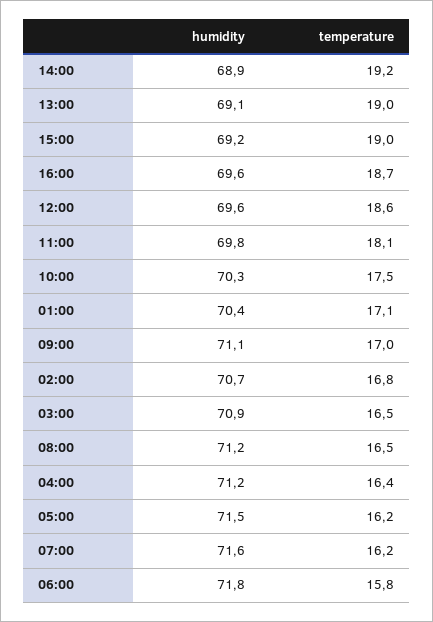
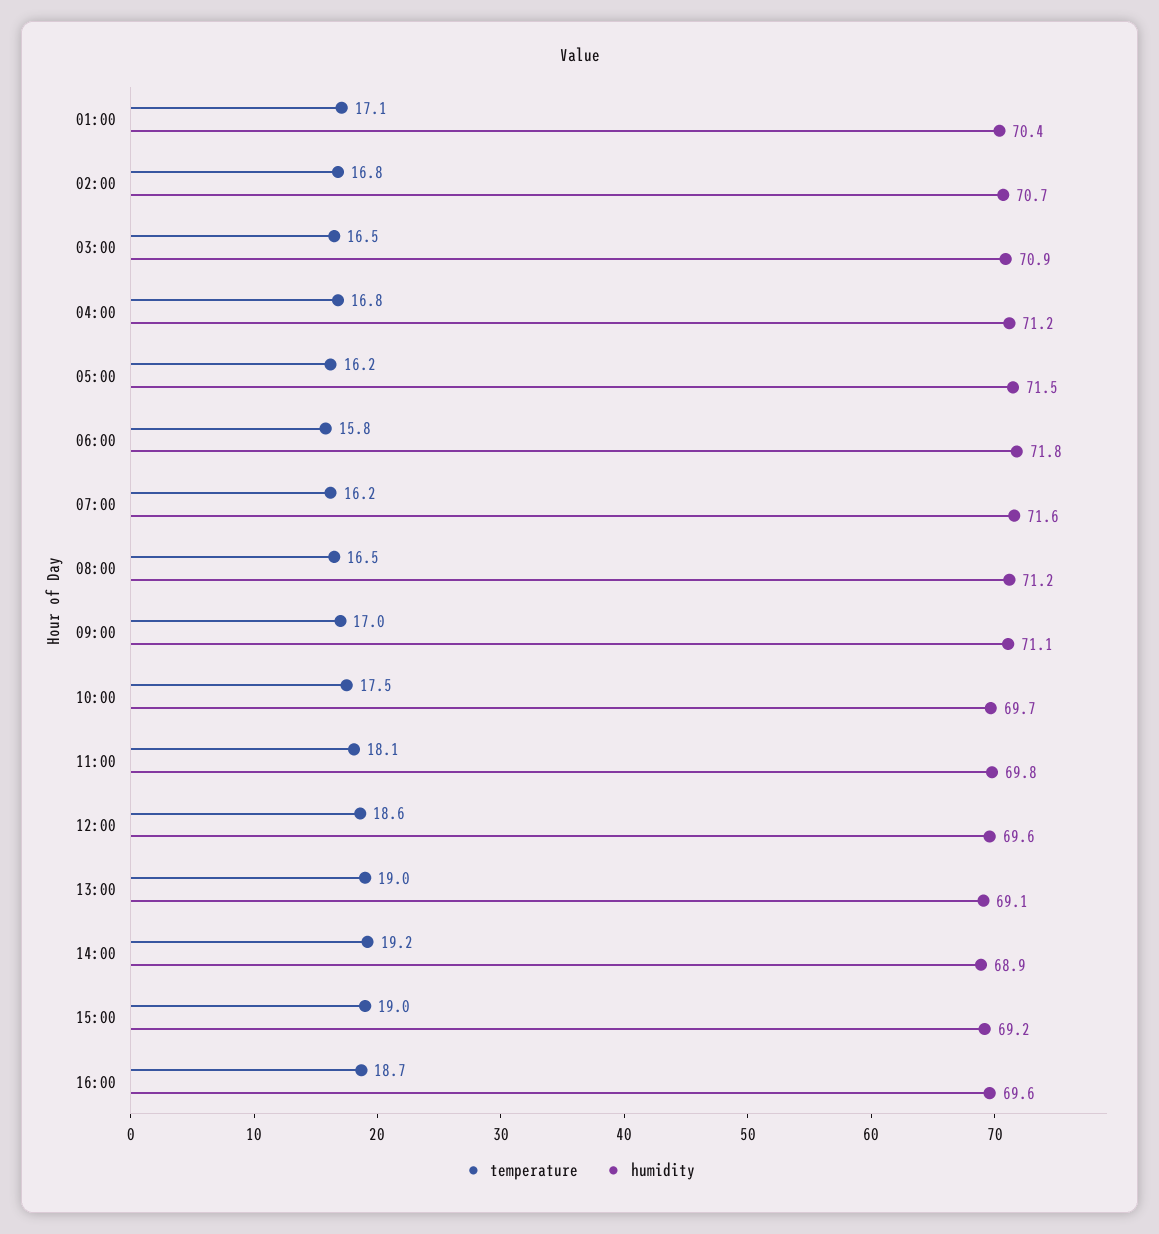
  {
    "humidity": {
      "14:00": 68.9,
      "13:00": 69.1,
      "15:00": 69.2,
      "16:00": 69.6,
      "12:00": 69.6,
      "11:00": 69.8,
-     "10:00": 70.3,
+     "10:00": 69.7,
      "01:00": 70.4,
      "09:00": 71.1,
      "02:00": 70.7,
      "03:00": 70.9,
      "08:00": 71.2,
      "04:00": 71.2,
      "05:00": 71.5,
      "07:00": 71.6,
      "06:00": 71.8
    },
    "temperature": {
      "14:00": 19.2,
      "13:00": 19,
      "15:00": 19,
      "16:00": 18.7,
      "12:00": 18.6,
      "11:00": 18.1,
      "10:00": 17.5,
      "01:00": 17.1,
      "09:00": 17,
      "02:00": 16.8,
      "03:00": 16.5,
      "08:00": 16.5,
-     "04:00": 16.4,
+     "04:00": 16.8,
      "05:00": 16.2,
      "07:00": 16.2,
      "06:00": 15.8
    }
  }

